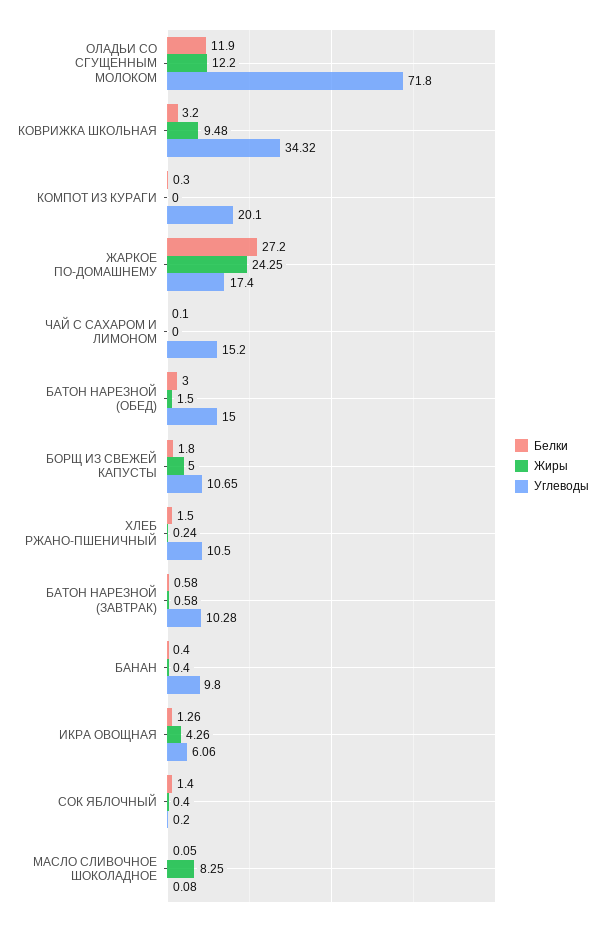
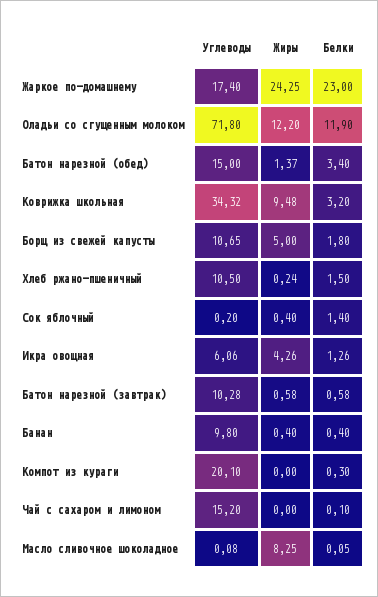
  {
    "Белки": {
      "ОЛАДЬИ СО СГУЩЕННЫМ МОЛОКОМ": 11.9,
      "КОВРИЖКА ШКОЛЬНАЯ": 3.2,
      "КОМПОТ ИЗ КУРАГИ": 0.3,
-     "ЖАРКОЕ ПО-ДОМАШНЕМУ": 27.2,
+     "ЖАРКОЕ ПО-ДОМАШНЕМУ": 23,
      "ЧАЙ С САХАРОМ И ЛИМОНОМ": 0.1,
-     "БАТОН НАРЕЗНОЙ (ОБЕД)": 3,
+     "БАТОН НАРЕЗНОЙ (ОБЕД)": 3.4,
      "БОРЩ ИЗ СВЕЖЕЙ КАПУСТЫ": 1.8,
      "ХЛЕБ РЖАНО-ПШЕНИЧНЫЙ": 1.5,
      "БАТОН НАРЕЗНОЙ (ЗАВТРАК)": 0.58,
      "БАНАН": 0.4,
      "ИКРА ОВОЩНАЯ": 1.26,
      "СОК ЯБЛОЧНЫЙ": 1.4,
      "МАСЛО СЛИВОЧНОЕ ШОКОЛАДНОЕ": 0.05
    },
    "Жиры": {
      "ОЛАДЬИ СО СГУЩЕННЫМ МОЛОКОМ": 12.2,
      "КОВРИЖКА ШКОЛЬНАЯ": 9.48,
      "КОМПОТ ИЗ КУРАГИ": 0,
      "ЖАРКОЕ ПО-ДОМАШНЕМУ": 24.25,
      "ЧАЙ С САХАРОМ И ЛИМОНОМ": 0,
-     "БАТОН НАРЕЗНОЙ (ОБЕД)": 1.5,
+     "БАТОН НАРЕЗНОЙ (ОБЕД)": 1.37,
      "БОРЩ ИЗ СВЕЖЕЙ КАПУСТЫ": 5,
      "ХЛЕБ РЖАНО-ПШЕНИЧНЫЙ": 0.24,
      "БАТОН НАРЕЗНОЙ (ЗАВТРАК)": 0.58,
      "БАНАН": 0.4,
      "ИКРА ОВОЩНАЯ": 4.26,
      "СОК ЯБЛОЧНЫЙ": 0.4,
      "МАСЛО СЛИВОЧНОЕ ШОКОЛАДНОЕ": 8.25
    },
    "Углеводы": {
      "ОЛАДЬИ СО СГУЩЕННЫМ МОЛОКОМ": 71.8,
      "КОВРИЖКА ШКОЛЬНАЯ": 34.32,
      "КОМПОТ ИЗ КУРАГИ": 20.1,
      "ЖАРКОЕ ПО-ДОМАШНЕМУ": 17.4,
      "ЧАЙ С САХАРОМ И ЛИМОНОМ": 15.2,
      "БАТОН НАРЕЗНОЙ (ОБЕД)": 15,
      "БОРЩ ИЗ СВЕЖЕЙ КАПУСТЫ": 10.65,
      "ХЛЕБ РЖАНО-ПШЕНИЧНЫЙ": 10.5,
      "БАТОН НАРЕЗНОЙ (ЗАВТРАК)": 10.28,
      "БАНАН": 9.8,
      "ИКРА ОВОЩНАЯ": 6.06,
      "СОК ЯБЛОЧНЫЙ": 0.2,
      "МАСЛО СЛИВОЧНОЕ ШОКОЛАДНОЕ": 0.08
    }
  }

